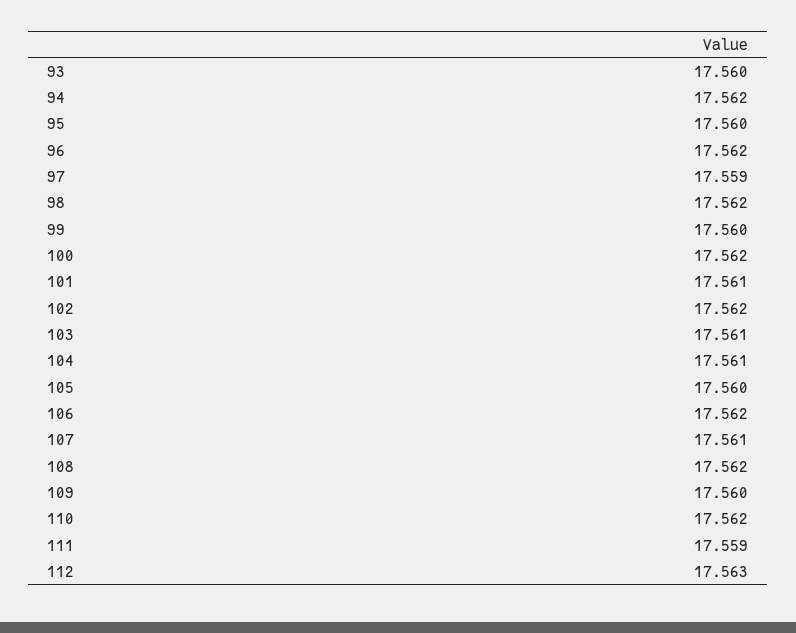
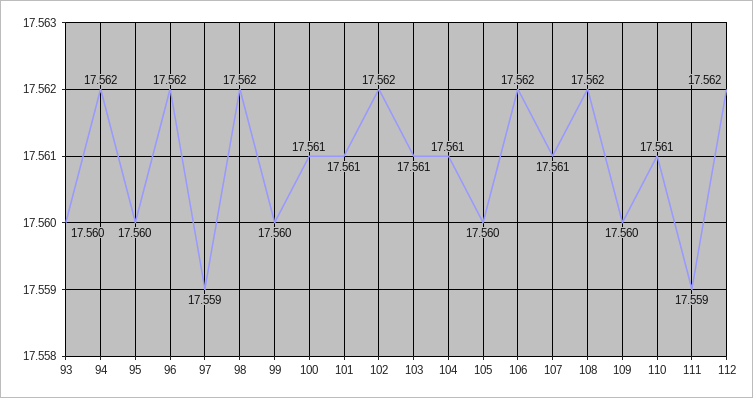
  {
    "93": 17.56,
    "94": 17.562,
    "95": 17.56,
    "96": 17.562,
    "97": 17.559,
    "98": 17.562,
    "99": 17.56,
-   "100": 17.562,
+   "100": 17.561,
    "101": 17.561,
    "102": 17.562,
    "103": 17.561,
    "104": 17.561,
    "105": 17.56,
    "106": 17.562,
    "107": 17.561,
    "108": 17.562,
    "109": 17.56,
-   "110": 17.562,
+   "110": 17.561,
    "111": 17.559,
-   "112": 17.563
+   "112": 17.562
  }

